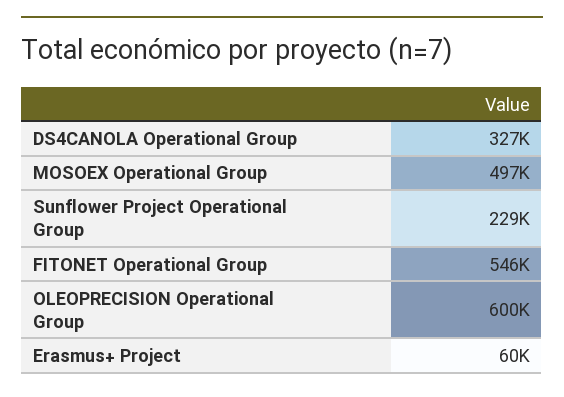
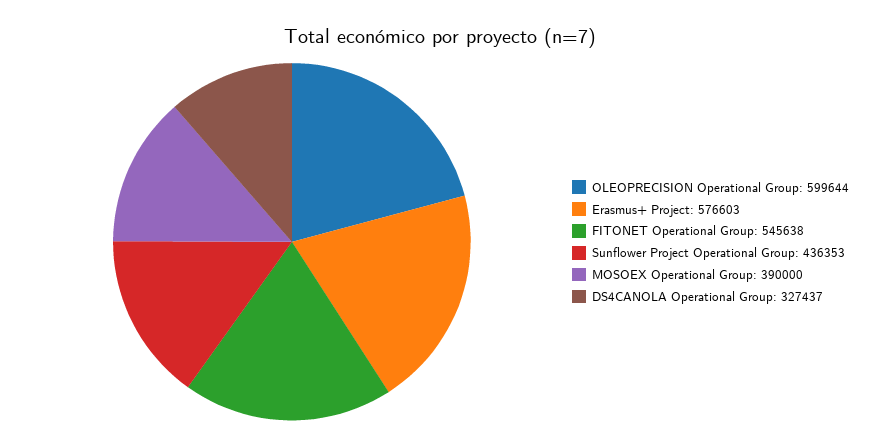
  {
    "DS4CANOLA Operational Group": 327437,
-   "MOSOEX Operational Group": 497000,
+   "MOSOEX Operational Group": 390000,
-   "Sunflower Project Operational Group": 229000,
+   "Sunflower Project Operational Group": 436353,
    "FITONET Operational Group": 545638,
    "OLEOPRECISION Operational Group": 599644,
-   "Erasmus+ Project": 60000
+   "Erasmus+ Project": 576603
  }

